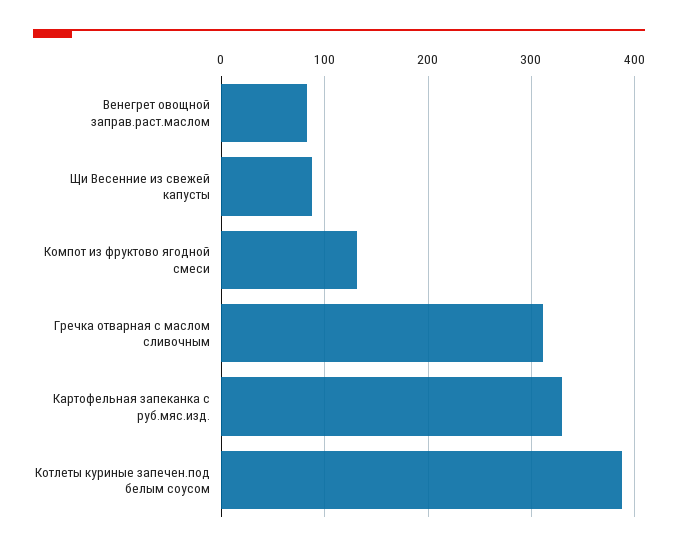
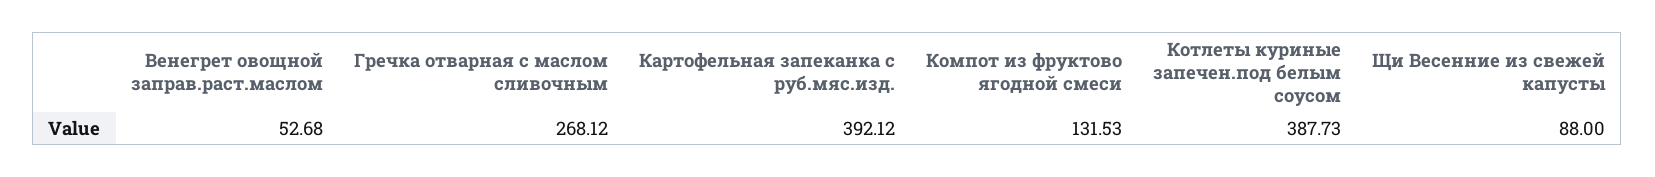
  {
-   "Венегрет овощной заправ.раст.маслом": 80,
+   "Венегрет овощной заправ.раст.маслом": 52.68,
    "Щи Весенние из свежей капусты": 88,
    "Компот из фруктово ягодной смеси": 131.53,
-   "Гречка отварная с маслом сливочным": 310,
+   "Гречка отварная с маслом сливочным": 268.12,
-   "Картофельная запеканка с руб.мяс.изд.": 330,
+   "Картофельная запеканка с руб.мяс.изд.": 392.12,
    "Котлеты куриные запечен.под белым соусом": 387.73
  }

